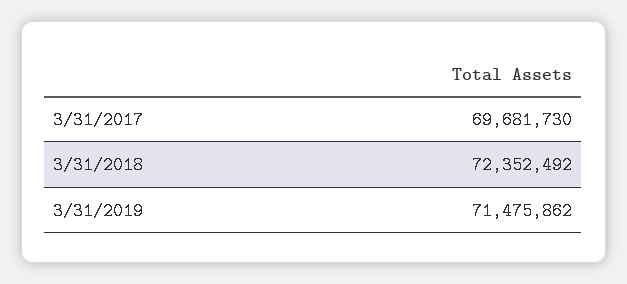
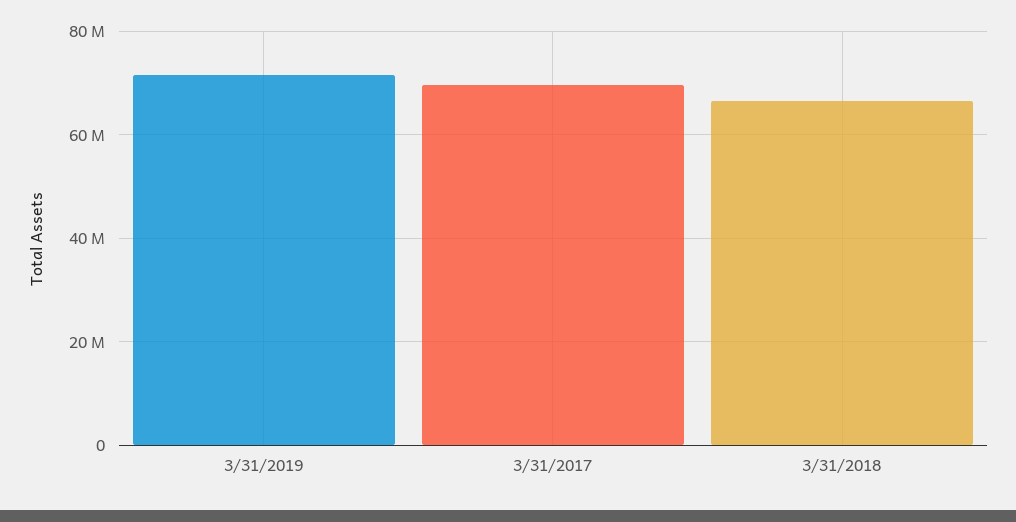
  {
    "3/31/2017": 69681730,
-   "3/31/2018": 72352492,
+   "3/31/2018": 66000000,
    "3/31/2019": 71475862
  }

